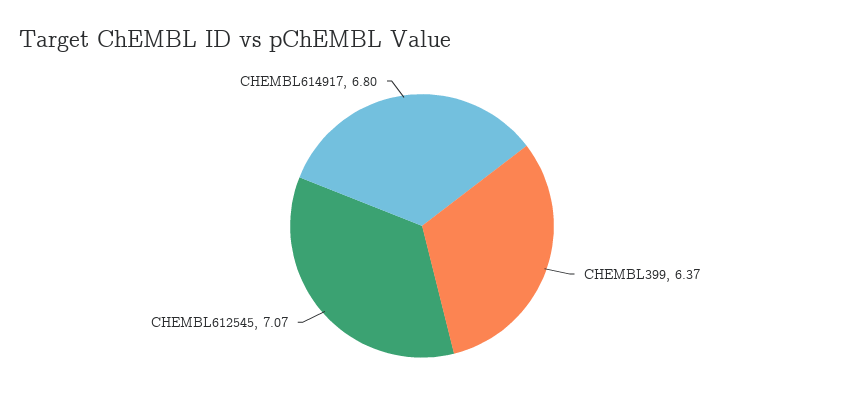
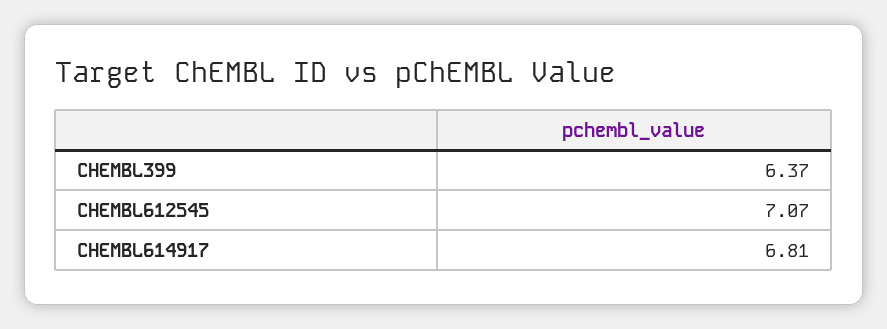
  {
    "CHEMBL399": 6.37,
    "CHEMBL612545": 7.07,
-   "CHEMBL614917": 6.8
+   "CHEMBL614917": 6.81
  }

